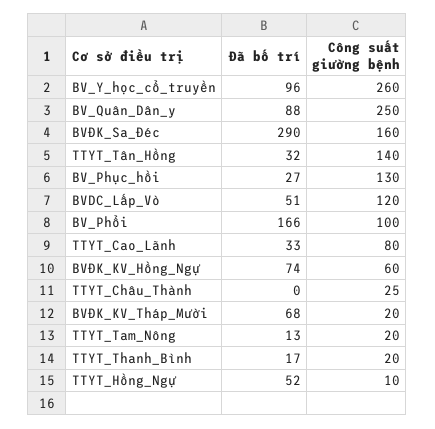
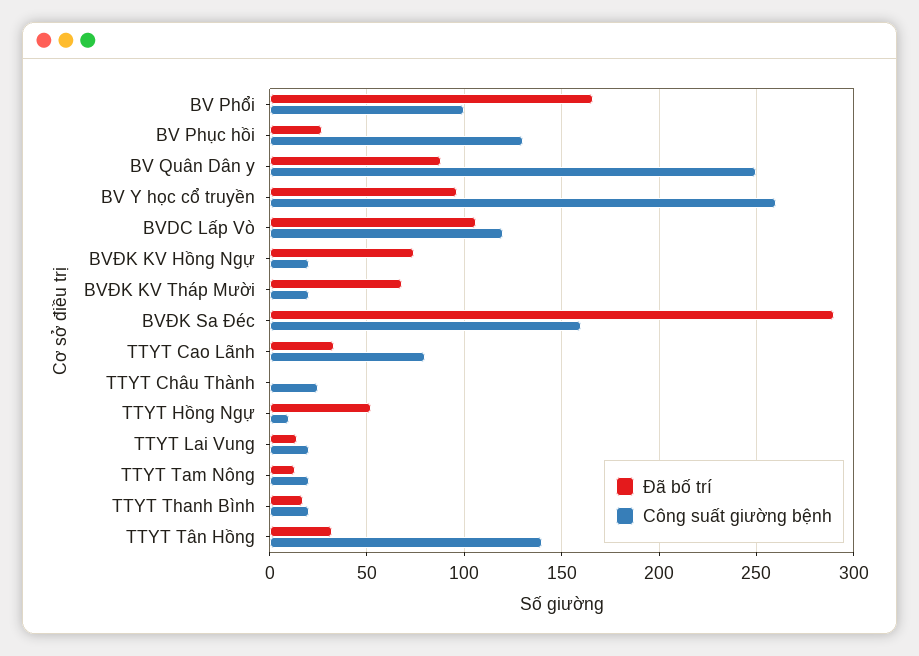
  {
    "Đã bố trí": {
      "BV_Y_học_cổ_truyền": 96,
      "BV_Quân_Dân_y": 88,
      "BVĐK_Sa_Đéc": 290,
      "TTYT_Tân_Hồng": 32,
      "BV_Phục_hồi": 27,
-     "BVDC_Lấp_Vò": 51,
+     "BVDC_Lấp_Vò": 105,
      "BV_Phổi": 166,
      "TTYT_Cao_Lãnh": 33,
      "BVĐK_KV_Hồng_Ngự": 74,
      "TTYT_Châu_Thành": 0,
      "BVĐK_KV_Tháp_Mười": 68,
      "TTYT_Tam_Nông": 13,
      "TTYT_Thanh_Bình": 17,
-     "TTYT_Hồng_Ngự": 52
+     "TTYT_Hồng_Ngự": 52,
+     "TTYT Lai Vung": 15
    },
    "Công suất giường bệnh": {
      "BV_Y_học_cổ_truyền": 260,
      "BV_Quân_Dân_y": 250,
      "BVĐK_Sa_Đéc": 160,
      "TTYT_Tân_Hồng": 140,
      "BV_Phục_hồi": 130,
      "BVDC_Lấp_Vò": 120,
      "BV_Phổi": 100,
      "TTYT_Cao_Lãnh": 80,
-     "BVĐK_KV_Hồng_Ngự": 60,
+     "BVĐK_KV_Hồng_Ngự": 20,
      "TTYT_Châu_Thành": 25,
      "BVĐK_KV_Tháp_Mười": 20,
      "TTYT_Tam_Nông": 20,
      "TTYT_Thanh_Bình": 20,
-     "TTYT_Hồng_Ngự": 10
+     "TTYT_Hồng_Ngự": 10,
+     "TTYT Lai Vung": 20
    }
  }

